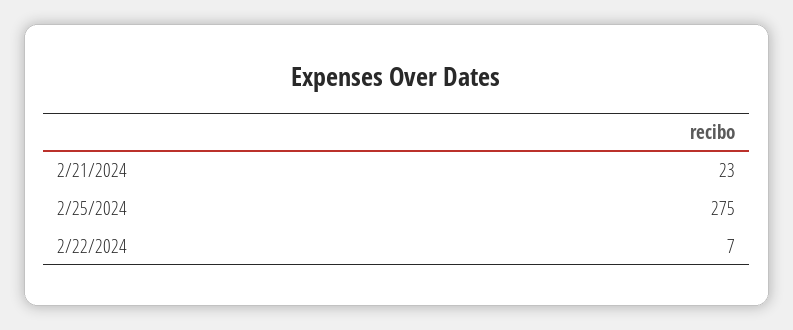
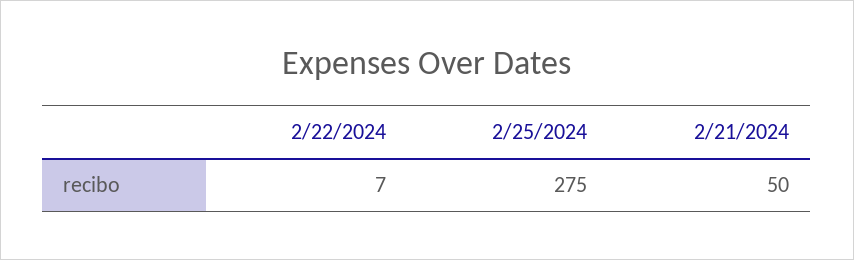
  {
-   "2/21/2024": 23,
+   "2/21/2024": 50,
    "2/25/2024": 275,
    "2/22/2024": 7
  }

